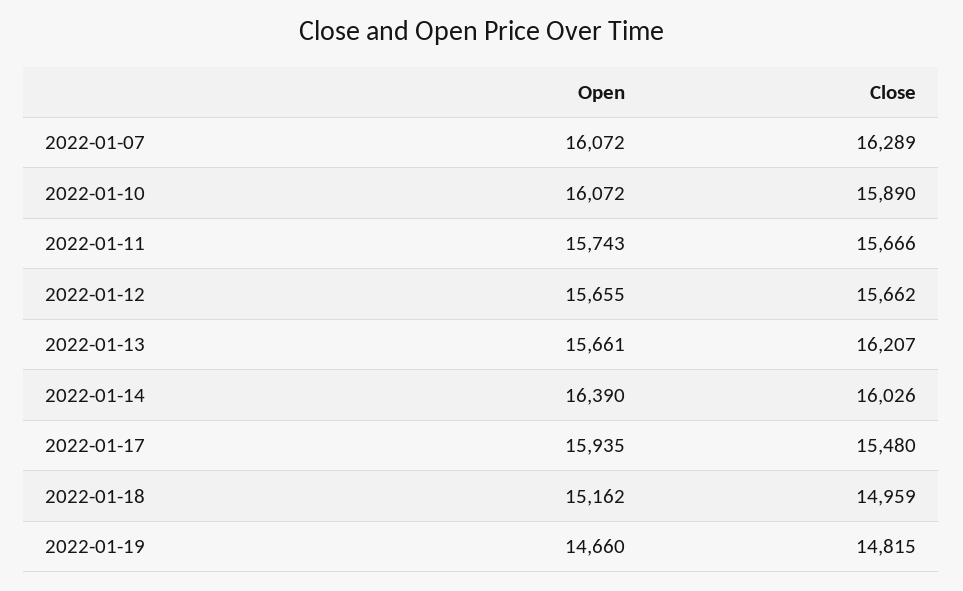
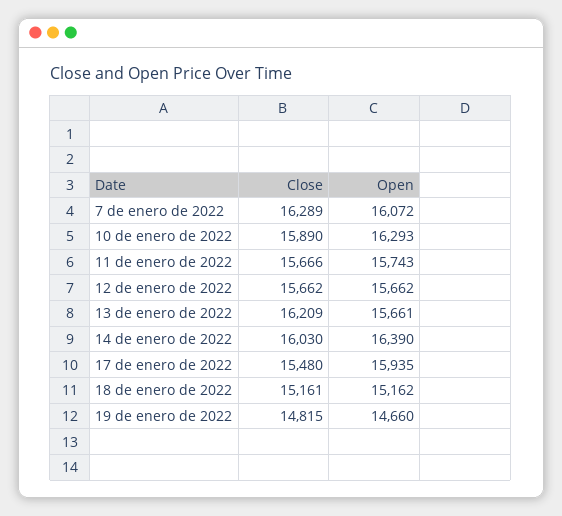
  {
    "Open": {
      "2022-01-07": 16072,
-     "2022-01-10": 16072,
+     "2022-01-10": 16293,
      "2022-01-11": 15743,
-     "2022-01-12": 15655,
+     "2022-01-12": 15662,
      "2022-01-13": 15661,
      "2022-01-14": 16390,
      "2022-01-17": 15935,
      "2022-01-18": 15162,
      "2022-01-19": 14660
    },
    "Close": {
      "2022-01-07": 16289,
      "2022-01-10": 15890,
      "2022-01-11": 15666,
      "2022-01-12": 15662,
-     "2022-01-13": 16207,
+     "2022-01-13": 16209,
-     "2022-01-14": 16026,
+     "2022-01-14": 16030,
      "2022-01-17": 15480,
-     "2022-01-18": 14959,
+     "2022-01-18": 15161,
      "2022-01-19": 14815
    }
  }

